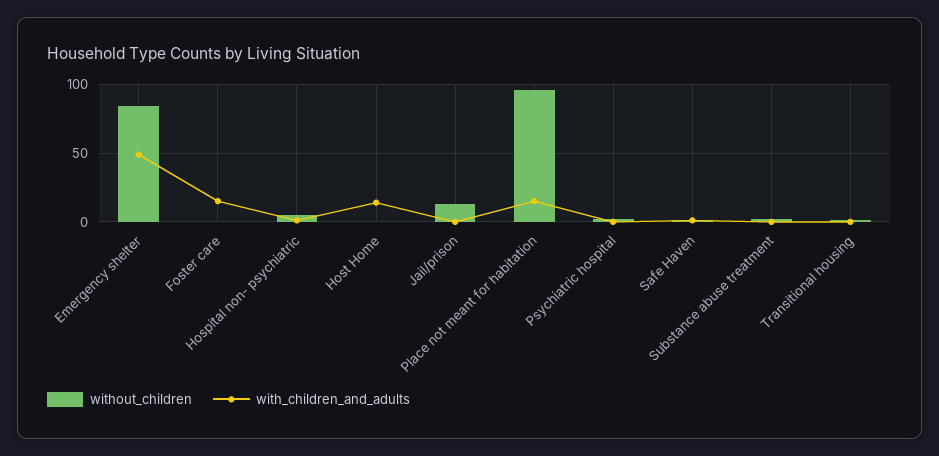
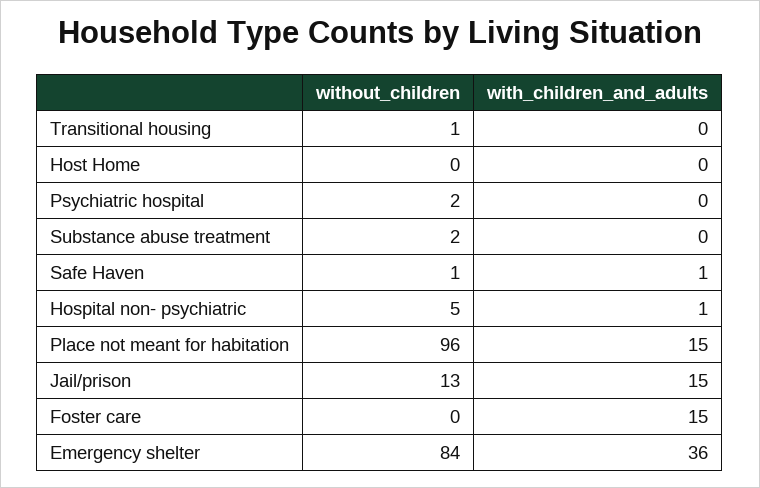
  {
    "without_children": {
      "Emergency shelter": 84,
      "Foster care": 0,
      "Hospital non- psychiatric": 5,
      "Host Home": 0,
      "Jail/prison": 13,
      "Place not meant for habitation": 96,
      "Psychiatric hospital": 2,
      "Safe Haven": 1,
      "Substance abuse treatment": 2,
      "Transitional housing": 1
    },
    "with_children_and_adults": {
-     "Emergency shelter": 50,
+     "Emergency shelter": 36,
      "Foster care": 15,
      "Hospital non- psychiatric": 1,
-     "Host Home": 15,
+     "Host Home": 0,
-     "Jail/prison": 0,
+     "Jail/prison": 15,
      "Place not meant for habitation": 15,
      "Psychiatric hospital": 0,
      "Safe Haven": 1,
      "Substance abuse treatment": 0,
      "Transitional housing": 0
    }
  }

